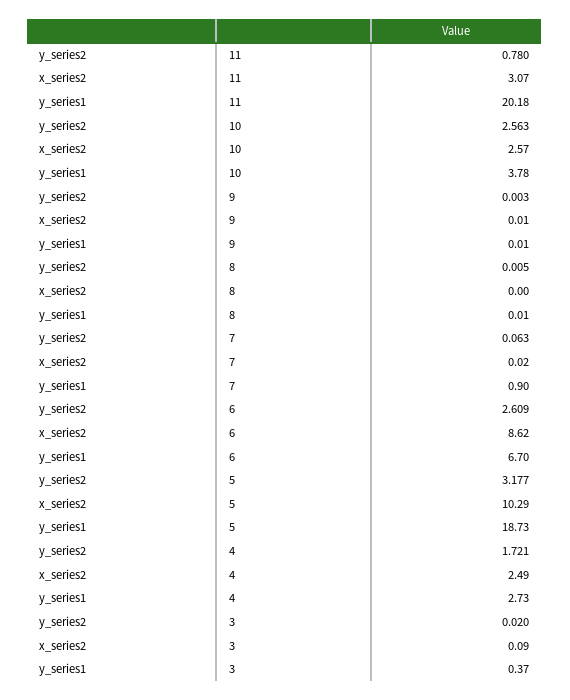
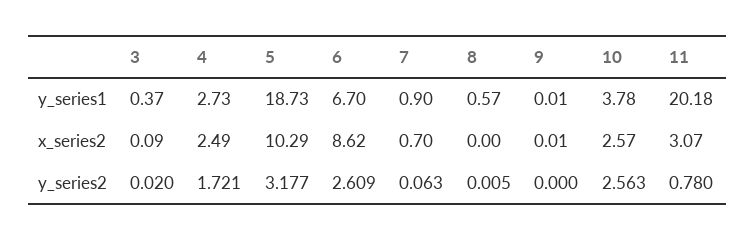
  {
    "y_series2": {
      "11": 0.78,
      "10": 2.563,
-     "9": 0.003,
+     "9": 0,
      "8": 0.005,
      "7": 0.063,
      "6": 2.609,
      "5": 3.177,
      "4": 1.721,
      "3": 0.02
    },
    "x_series2": {
      "11": 3.07,
      "10": 2.57,
      "9": 0.01,
      "8": 0,
-     "7": 0.02,
+     "7": 0.7,
      "6": 8.62,
      "5": 10.29,
      "4": 2.49,
      "3": 0.09
    },
    "y_series1": {
      "11": 20.18,
      "10": 3.78,
      "9": 0.01,
-     "8": 0.01,
+     "8": 0.57,
      "7": 0.9,
      "6": 6.7,
      "5": 18.73,
      "4": 2.73,
      "3": 0.37
    }
  }

